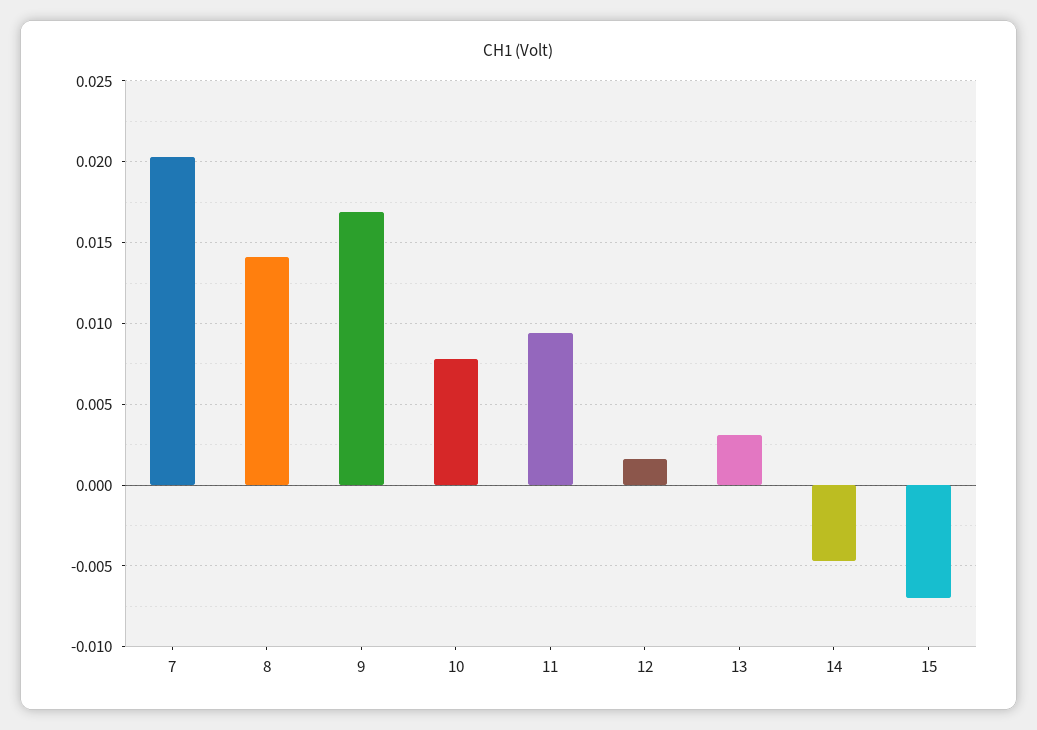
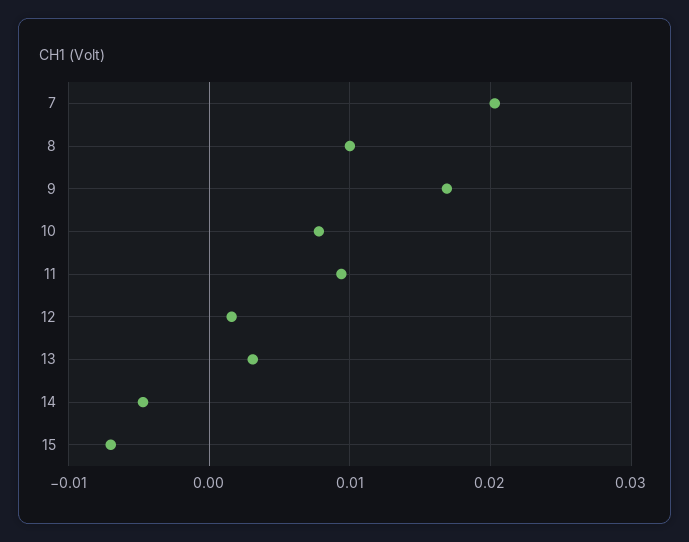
  {
    "7": 0.0205,
-   "8": 0.014,
+   "8": 0.01,
    "9": 0.017,
    "10": 0.008,
    "11": 0.0095,
    "12": 0.0015,
    "13": 0.003,
    "14": -0.0045,
    "15": -0.007
  }

